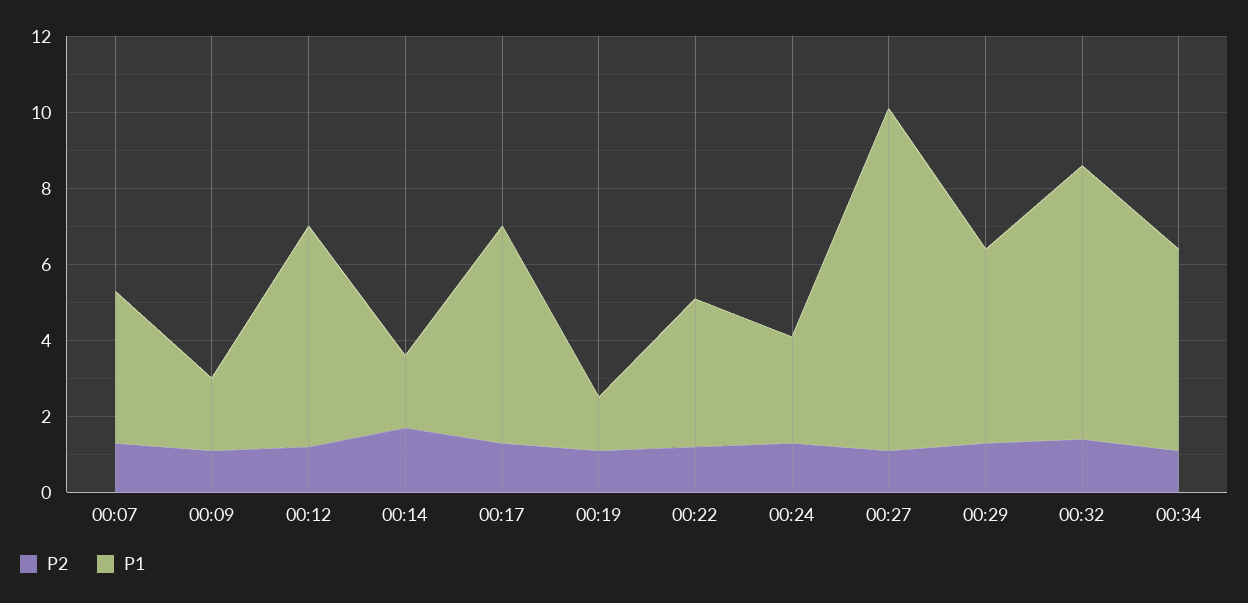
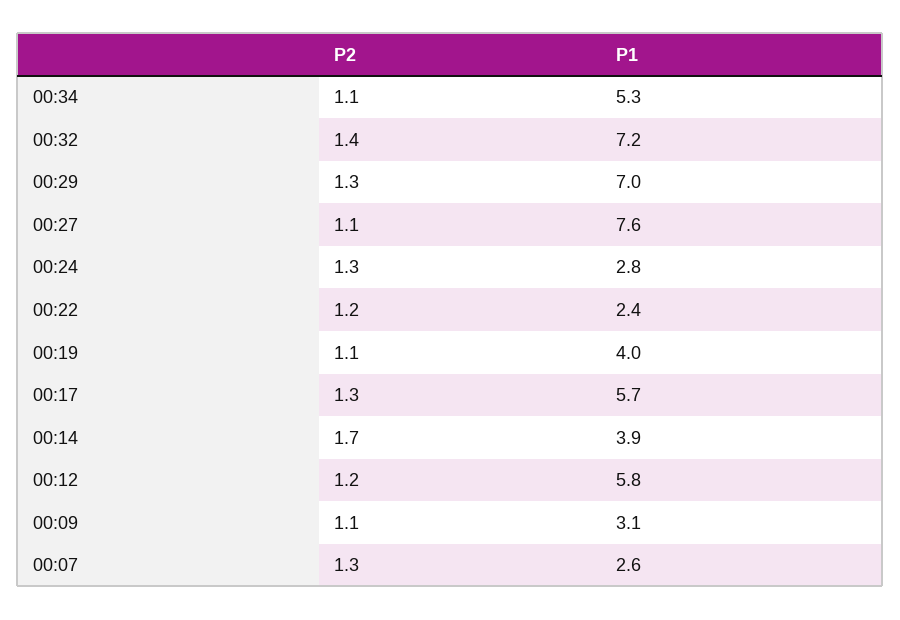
  {
    "P2": {
      "00:07": 1.3,
      "00:09": 1.1,
      "00:12": 1.2,
      "00:14": 1.7,
      "00:17": 1.3,
      "00:19": 1.1,
      "00:22": 1.2,
      "00:24": 1.3,
      "00:27": 1.1,
      "00:29": 1.3,
      "00:32": 1.4,
      "00:34": 1.1
    },
    "P1": {
-     "00:07": 4,
+     "00:07": 2.6,
-     "00:09": 2,
+     "00:09": 3.1,
      "00:12": 5.8,
-     "00:14": 2,
+     "00:14": 3.9,
      "00:17": 5.7,
-     "00:19": 1.5,
+     "00:19": 4,
-     "00:22": 4,
+     "00:22": 2.4,
      "00:24": 2.8,
-     "00:27": 9,
+     "00:27": 7.6,
-     "00:29": 5,
+     "00:29": 7,
      "00:32": 7.2,
      "00:34": 5.3
    }
  }

